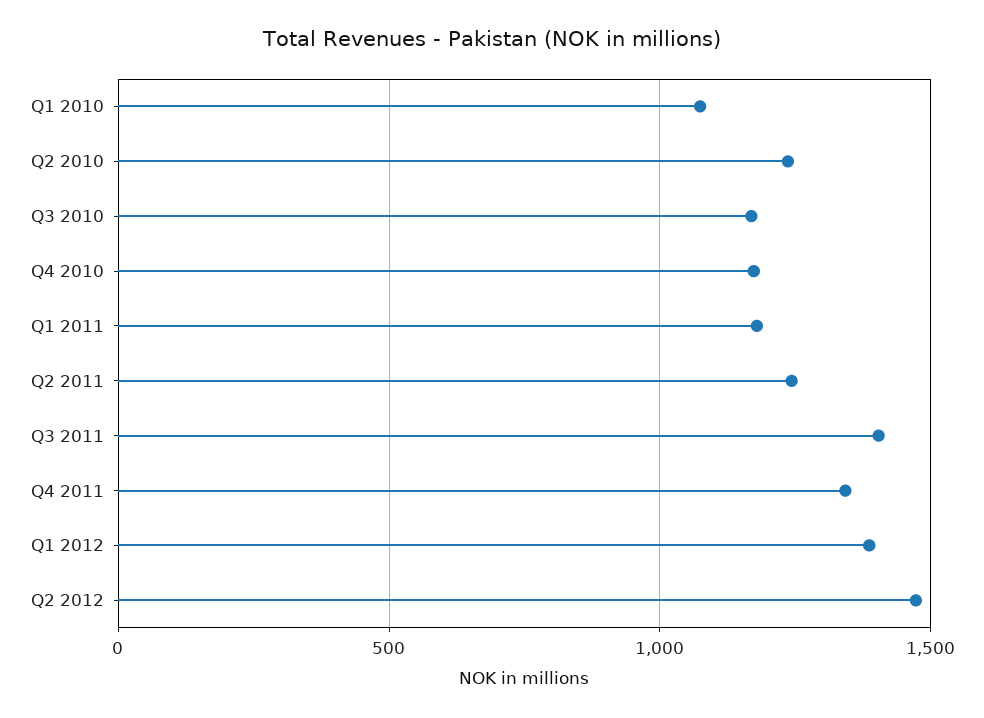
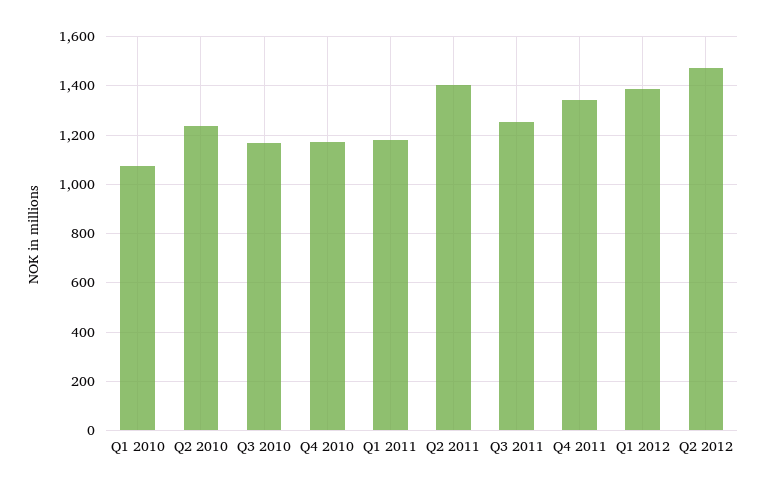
  {
    "Q1 2010": 1075,
    "Q2 2010": 1225,
    "Q3 2010": 1175,
    "Q4 2010": 1175,
    "Q1 2011": 1175,
-   "Q2 2011": 1250,
+   "Q2 2011": 1400,
-   "Q3 2011": 1400,
+   "Q3 2011": 1250,
    "Q4 2011": 1350,
    "Q1 2012": 1375,
    "Q2 2012": 1475
  }

